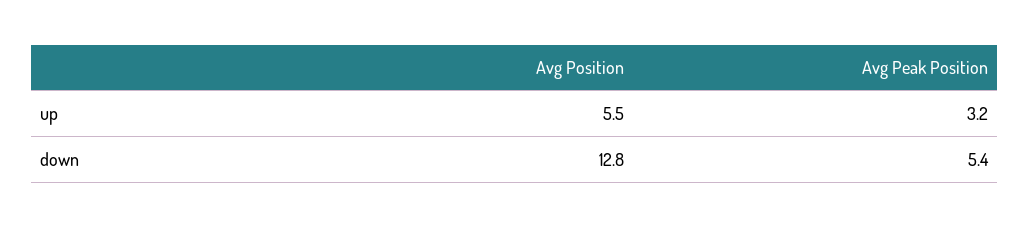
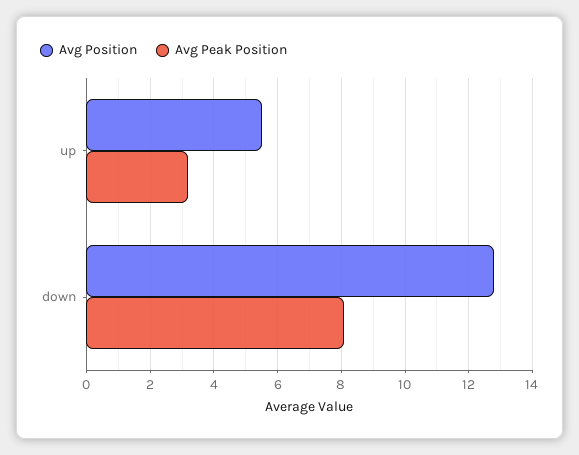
  {
    "Avg Position": {
      "up": 5.5,
      "down": 12.8
    },
    "Avg Peak Position": {
      "up": 3.2,
-     "down": 5.4
+     "down": 8
    }
  }

